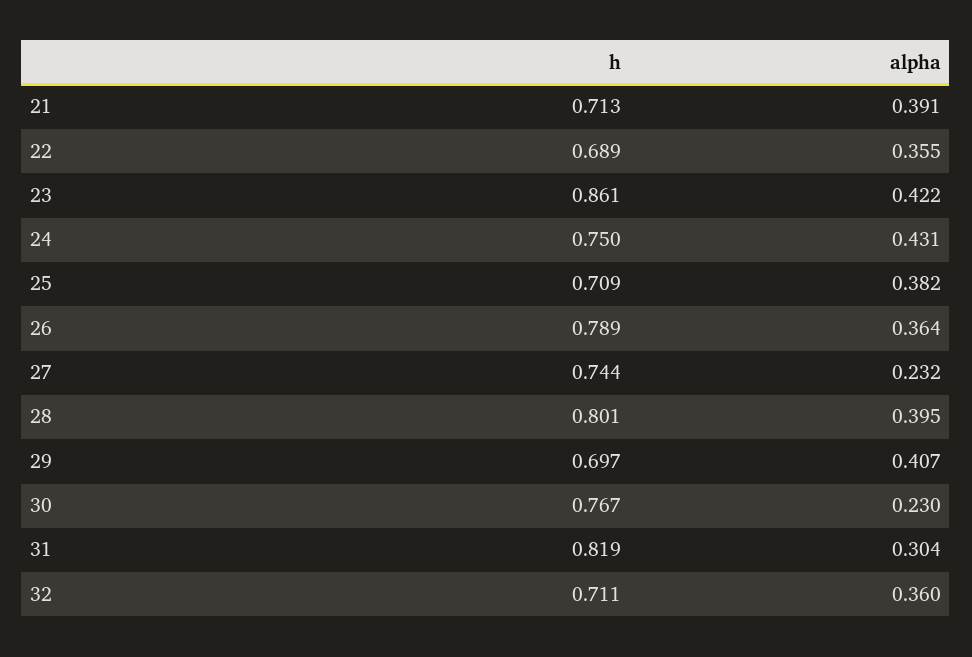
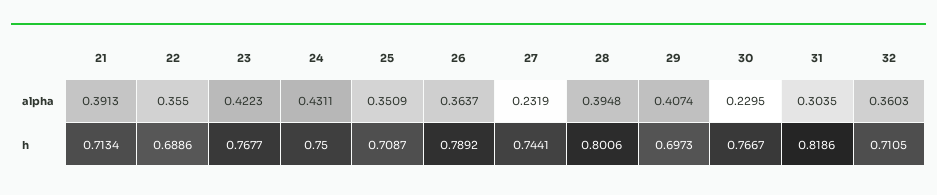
  {
    "h": {
      "21": 0.7134,
      "22": 0.6886,
-     "23": 0.861,
+     "23": 0.7677,
      "24": 0.75,
      "25": 0.7087,
      "26": 0.7892,
      "27": 0.7441,
      "28": 0.8006,
      "29": 0.6973,
      "30": 0.7667,
      "31": 0.8186,
      "32": 0.7105
    },
    "alpha": {
      "21": 0.3913,
      "22": 0.355,
      "23": 0.4223,
      "24": 0.4311,
-     "25": 0.382,
+     "25": 0.3509,
      "26": 0.3637,
      "27": 0.2319,
      "28": 0.3948,
      "29": 0.4074,
      "30": 0.2295,
      "31": 0.3035,
      "32": 0.3603
    }
  }

